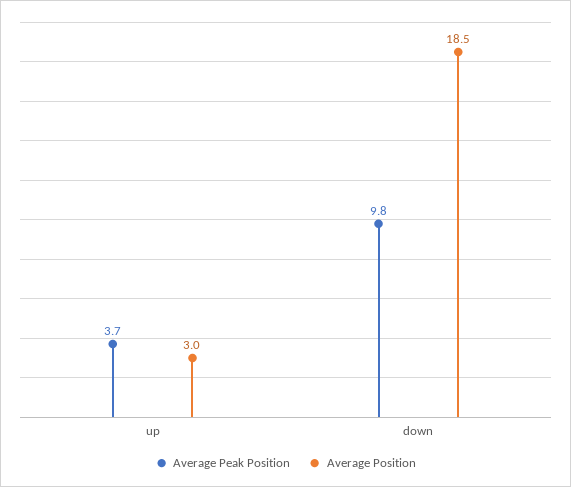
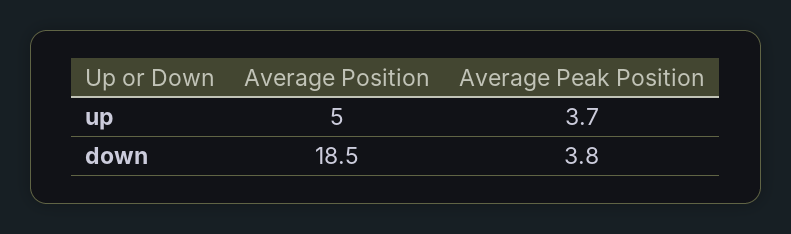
  {
    "Average Peak Position": {
      "up": 3.7,
-     "down": 9.8
+     "down": 3.8
    },
    "Average Position": {
-     "up": 3,
+     "up": 5,
      "down": 18.5
    }
  }

